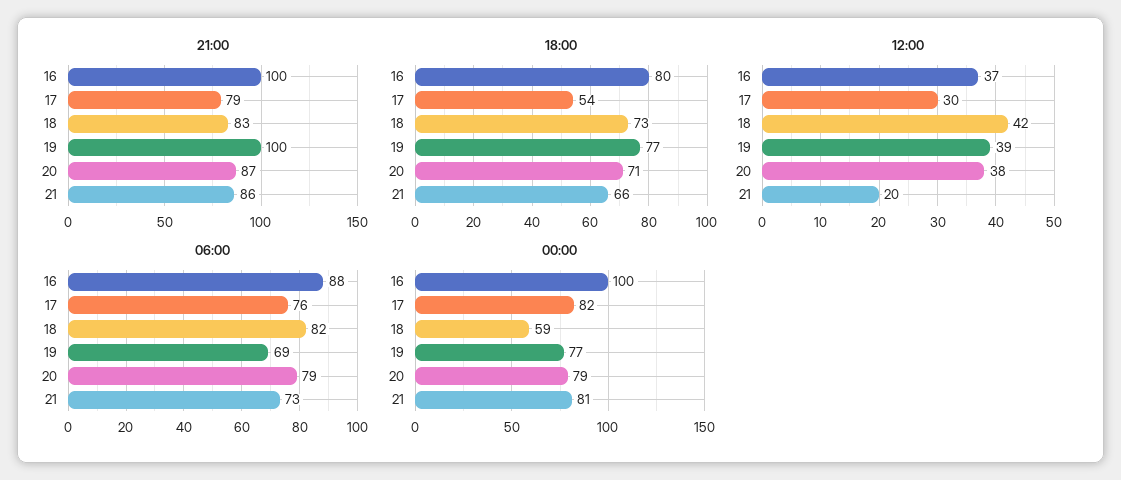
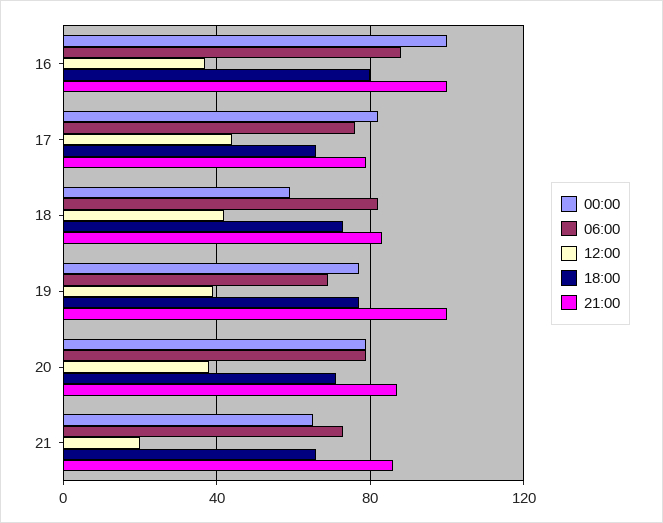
  {
    "21:00": {
      "16": 100,
      "17": 79,
      "18": 83,
      "19": 100,
      "20": 87,
      "21": 86
    },
    "18:00": {
      "16": 80,
-     "17": 54,
+     "17": 65,
      "18": 73,
      "19": 77,
      "20": 71,
      "21": 66
    },
    "12:00": {
      "16": 37,
-     "17": 30,
+     "17": 45,
      "18": 42,
      "19": 39,
      "20": 38,
      "21": 20
    },
    "06:00": {
      "16": 88,
      "17": 76,
      "18": 82,
      "19": 69,
      "20": 79,
      "21": 73
    },
    "00:00": {
      "16": 100,
      "17": 82,
      "18": 59,
      "19": 77,
      "20": 79,
-     "21": 81
+     "21": 65
    }
  }

